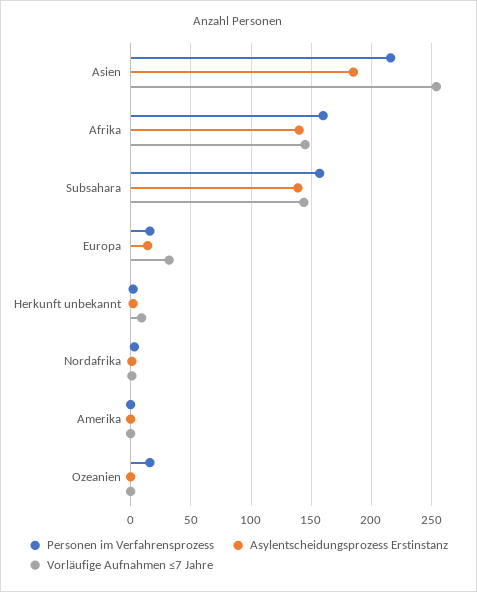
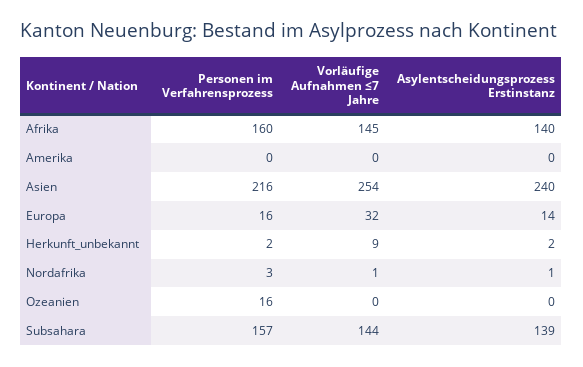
  {
    "Personen im Verfahrensprozess": {
      "Asien": 216,
      "Afrika": 160,
      "Subsahara": 157,
      "Europa": 16,
      "Herkunft unbekannt": 2,
      "Nordafrika": 3,
      "Amerika": 0,
      "Ozeanien": 16
    },
    "Asylentscheidungsprozess Erstinstanz": {
-     "Asien": 185,
+     "Asien": 240,
      "Afrika": 140,
      "Subsahara": 139,
      "Europa": 14,
      "Herkunft unbekannt": 2,
      "Nordafrika": 1,
      "Amerika": 0,
      "Ozeanien": 0
    },
    "Vorläufige Aufnahmen ≤7 Jahre": {
      "Asien": 254,
      "Afrika": 145,
      "Subsahara": 144,
      "Europa": 32,
      "Herkunft unbekannt": 9,
      "Nordafrika": 1,
      "Amerika": 0,
      "Ozeanien": 0
    }
  }

